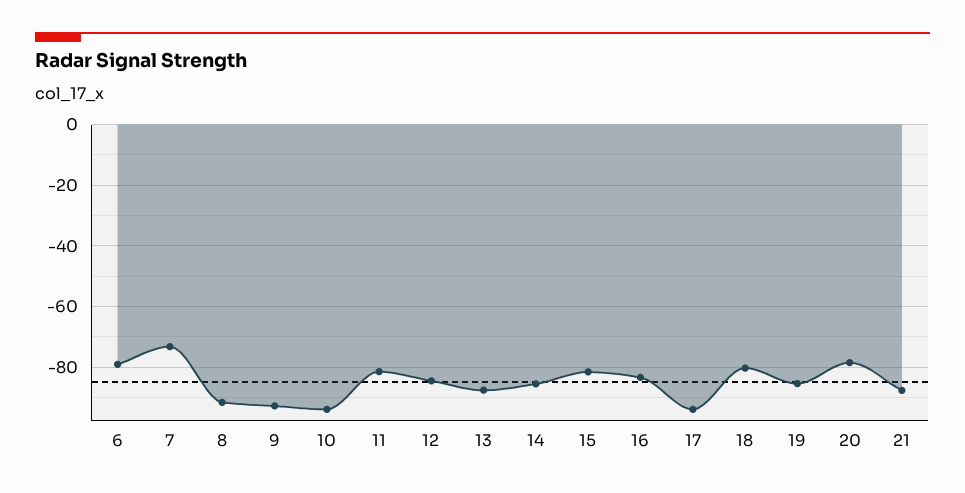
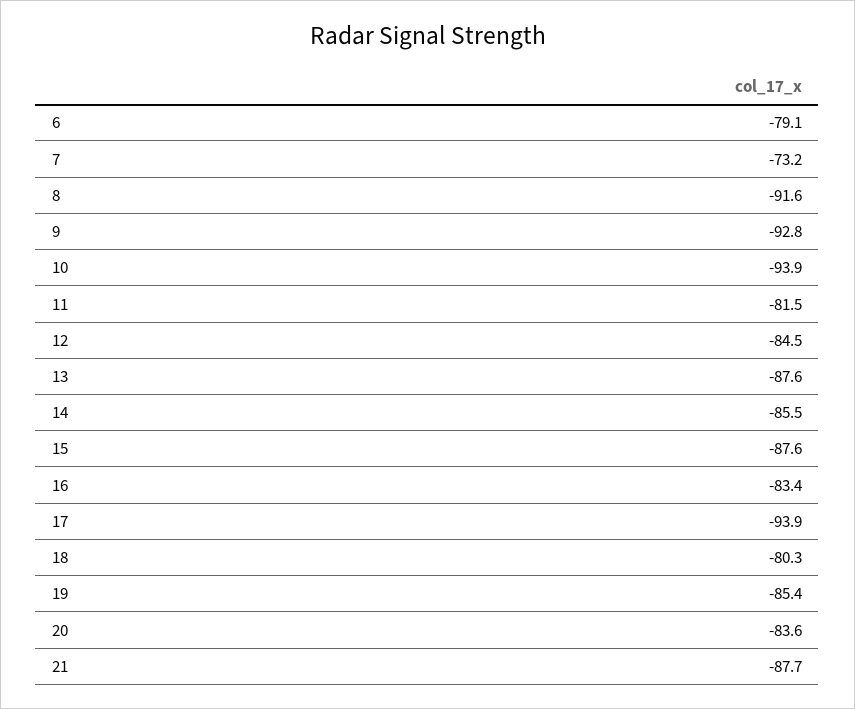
  {
    "6": -79.1,
    "7": -73.2,
    "8": -91.6,
    "9": -92.8,
    "10": -93.9,
    "11": -81.5,
    "12": -84.5,
    "13": -87.6,
    "14": -85.5,
-   "15": -82,
+   "15": -87.6,
    "16": -83.4,
    "17": -93.9,
    "18": -80.3,
    "19": -85.4,
-   "20": -78,
+   "20": -83.6,
    "21": -87.7
  }

